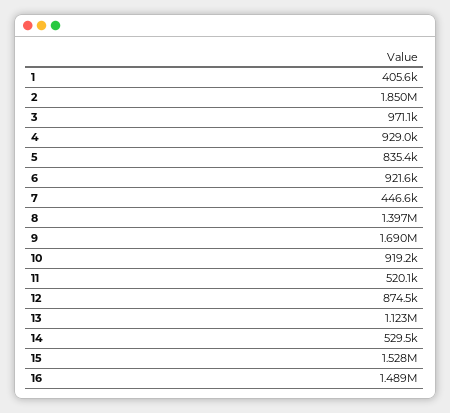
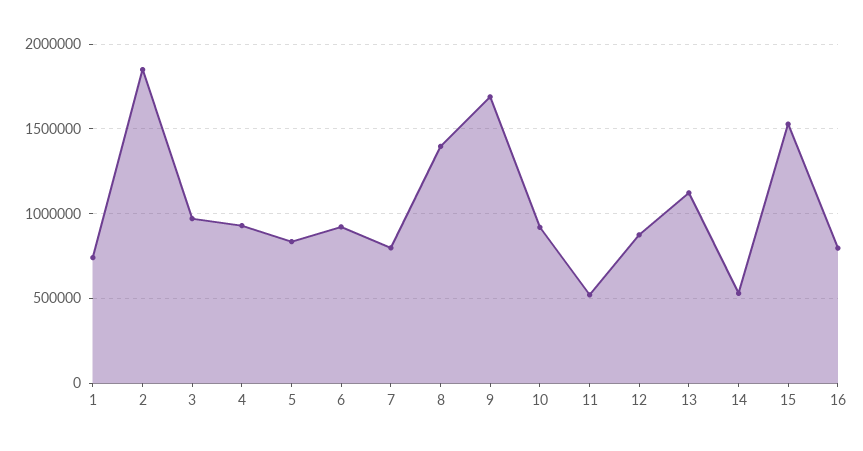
  {
-   "1": 405600,
+   "1": 750000,
    "2": 1850000,
    "3": 971100,
    "4": 929000,
    "5": 835400,
    "6": 921600,
-   "7": 446600,
+   "7": 800000,
    "8": 1397000,
    "9": 1690000,
    "10": 919200,
    "11": 520100,
    "12": 874500,
    "13": 1123000,
    "14": 529500,
    "15": 1528000,
-   "16": 1489000
+   "16": 800000
  }

